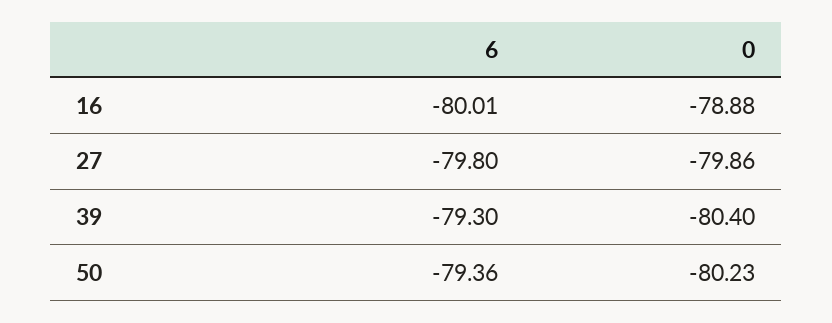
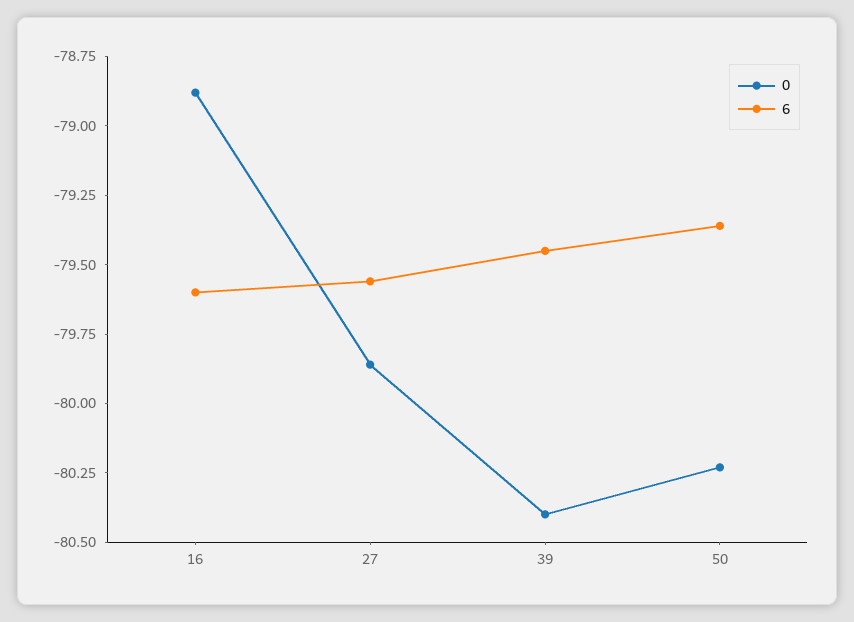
  {
    "6": {
-     "16": -80.01,
+     "16": -79.6,
-     "27": -79.8,
+     "27": -79.55,
-     "39": -79.3,
+     "39": -79.45,
      "50": -79.36
    },
    "0": {
      "16": -78.88,
      "27": -79.86,
      "39": -80.4,
      "50": -80.23
    }
  }

